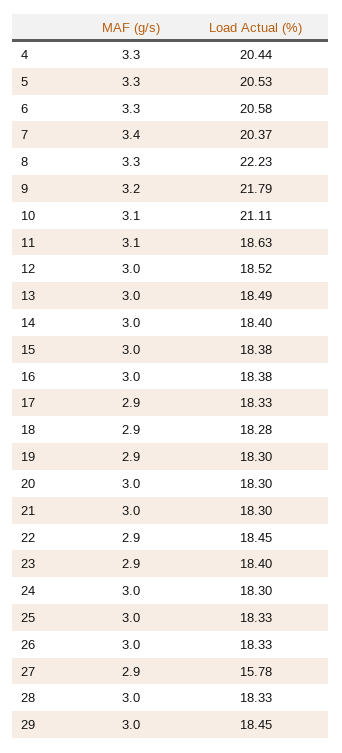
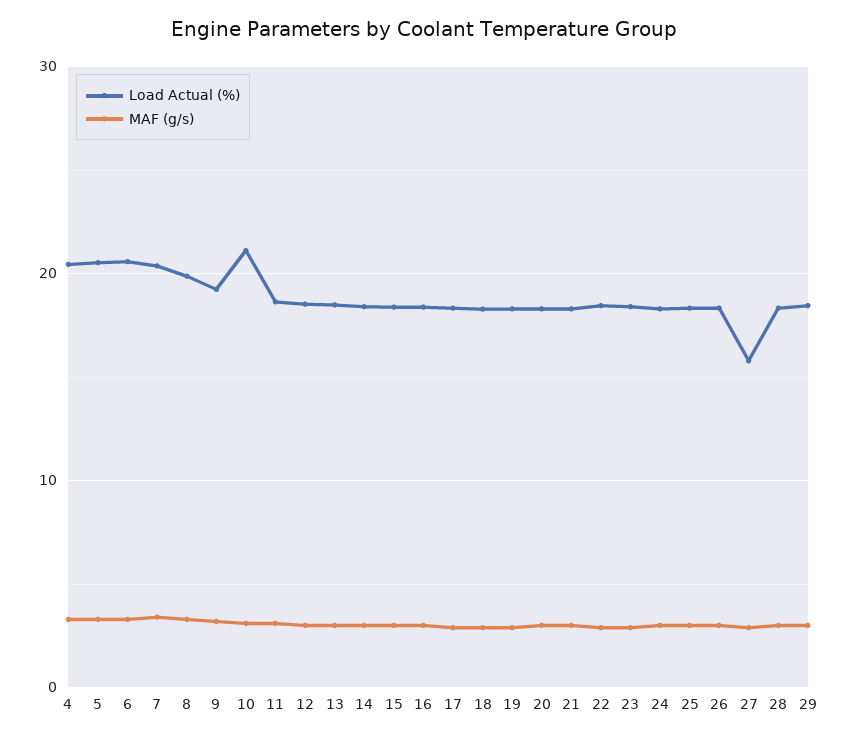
  {
    "MAF (g/s)": {
      "4": 3.3,
      "5": 3.3,
      "6": 3.3,
      "7": 3.4,
      "8": 3.3,
      "9": 3.2,
      "10": 3.1,
      "11": 3.1,
      "12": 3,
      "13": 3,
      "14": 3,
      "15": 3,
      "16": 3,
      "17": 2.9,
      "18": 2.9,
      "19": 2.9,
      "20": 3,
      "21": 3,
      "22": 2.9,
      "23": 2.9,
      "24": 3,
      "25": 3,
      "26": 3,
      "27": 2.9,
      "28": 3,
      "29": 3
    },
    "Load Actual (%)": {
      "4": 20.44,
      "5": 20.53,
      "6": 20.58,
      "7": 20.37,
-     "8": 22.23,
+     "8": 20,
-     "9": 21.79,
+     "9": 19,
      "10": 21.11,
      "11": 18.63,
      "12": 18.52,
      "13": 18.49,
      "14": 18.4,
      "15": 18.38,
      "16": 18.38,
      "17": 18.33,
      "18": 18.28,
      "19": 18.3,
      "20": 18.3,
      "21": 18.3,
      "22": 18.45,
      "23": 18.4,
      "24": 18.3,
      "25": 18.33,
      "26": 18.33,
      "27": 15.78,
      "28": 18.33,
      "29": 18.45
    }
  }

